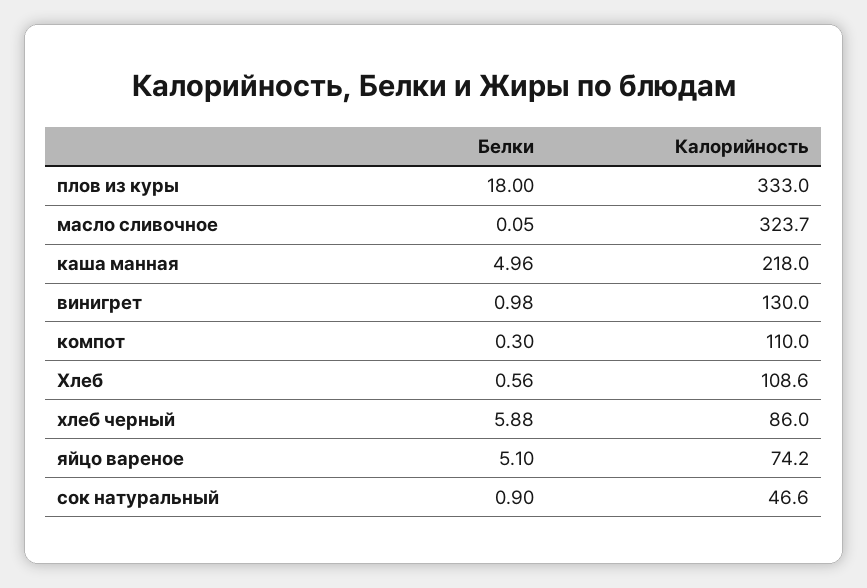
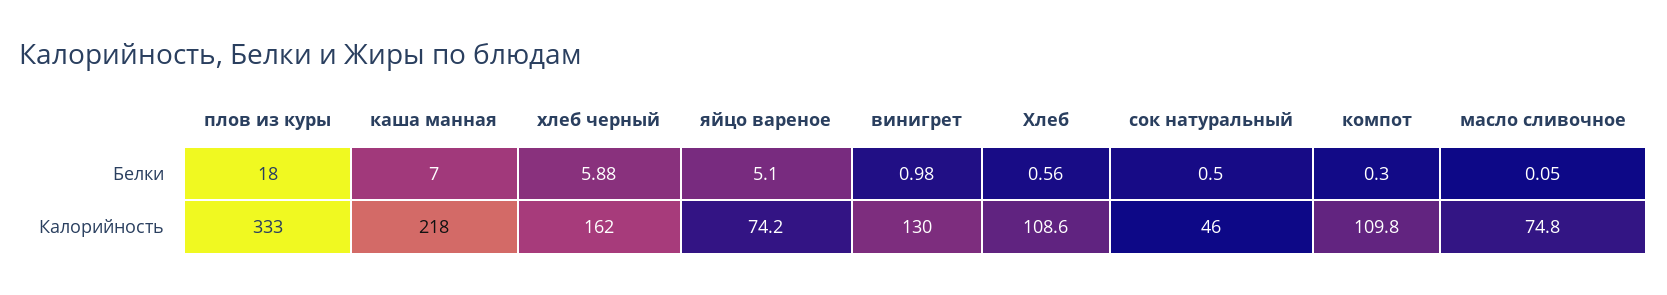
  {
    "Белки": {
      "плов из куры": 18,
      "масло сливочное": 0.05,
-     "каша манная": 4.96,
+     "каша манная": 7,
      "винигрет": 0.98,
      "компот": 0.3,
      "Хлеб": 0.56,
      "хлеб черный": 5.88,
      "яйцо вареное": 5.1,
-     "сок натуральный": 0.9
+     "сок натуральный": 0.5
    },
    "Калорийность": {
      "плов из куры": 333,
-     "масло сливочное": 323.7,
+     "масло сливочное": 74.8,
      "каша манная": 218,
      "винигрет": 130,
-     "компот": 110,
+     "компот": 109.8,
      "Хлеб": 108.6,
-     "хлеб черный": 86,
+     "хлеб черный": 162,
      "яйцо вареное": 74.2,
-     "сок натуральный": 46.6
+     "сок натуральный": 46
    }
  }

